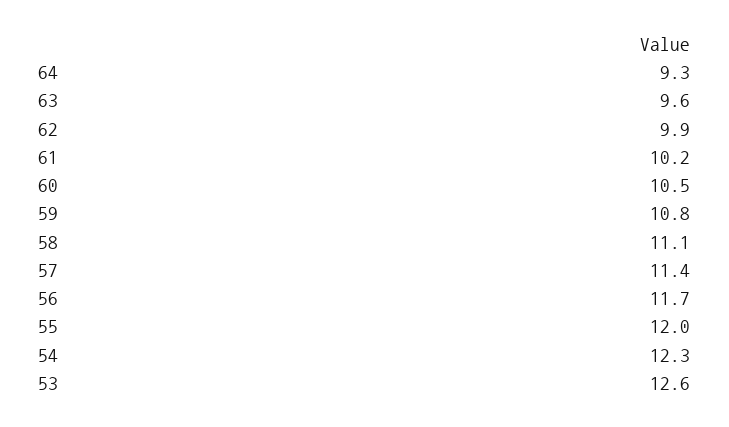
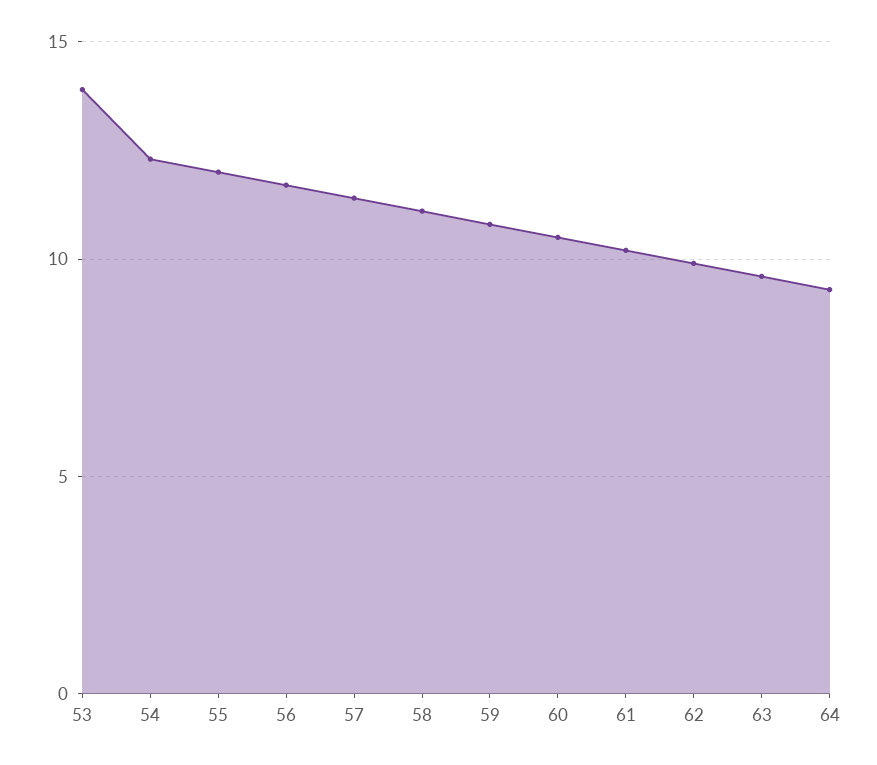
  {
    "64": 9.3,
    "63": 9.6,
    "62": 9.9,
    "61": 10.2,
    "60": 10.5,
    "59": 10.8,
    "58": 11.1,
    "57": 11.4,
    "56": 11.7,
    "55": 12,
    "54": 12.3,
-   "53": 12.6
+   "53": 14
  }

